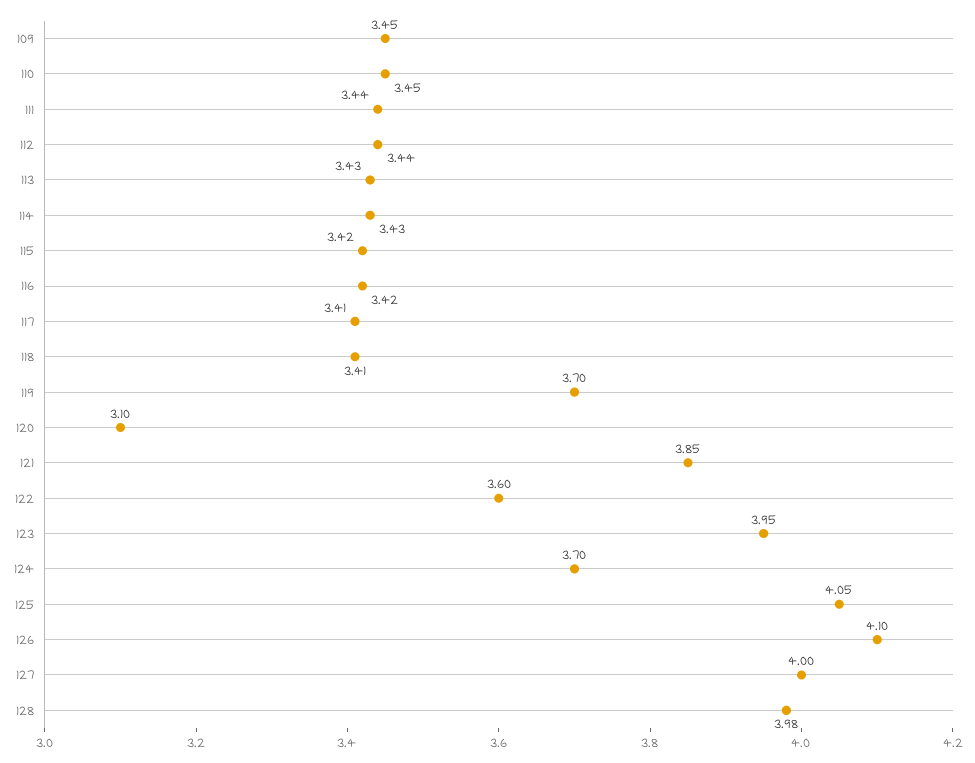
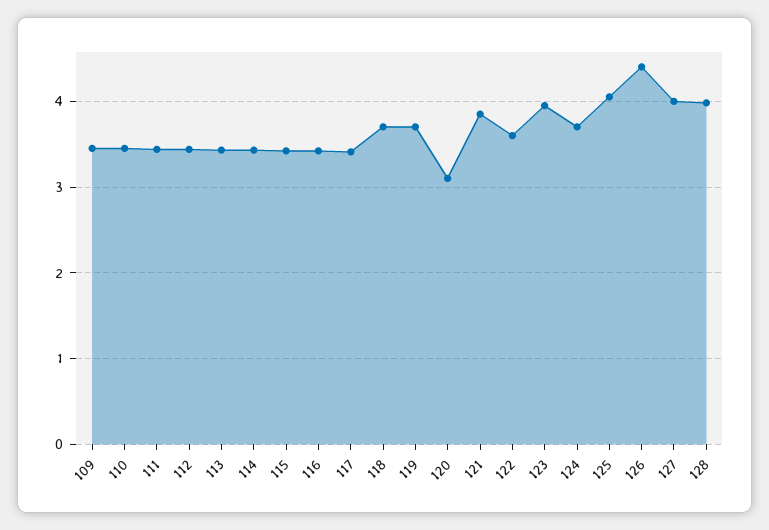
  {
    "109": 3.45,
    "110": 3.45,
    "111": 3.44,
    "112": 3.44,
    "113": 3.43,
    "114": 3.43,
    "115": 3.42,
    "116": 3.42,
    "117": 3.41,
-   "118": 3.41,
+   "118": 3.7,
    "119": 3.7,
    "120": 3.1,
    "121": 3.85,
    "122": 3.6,
    "123": 3.95,
    "124": 3.7,
    "125": 4.05,
-   "126": 4.1,
+   "126": 4.4,
    "127": 4,
    "128": 3.98
  }

